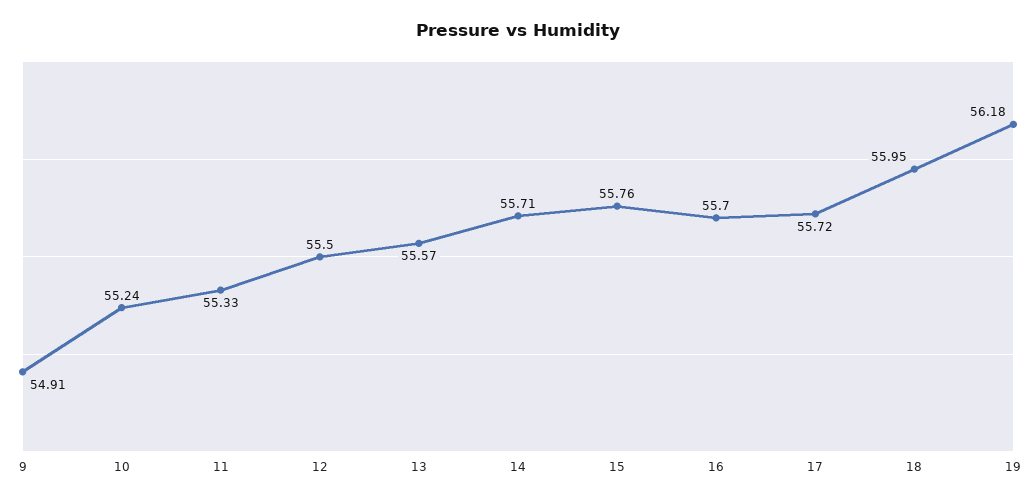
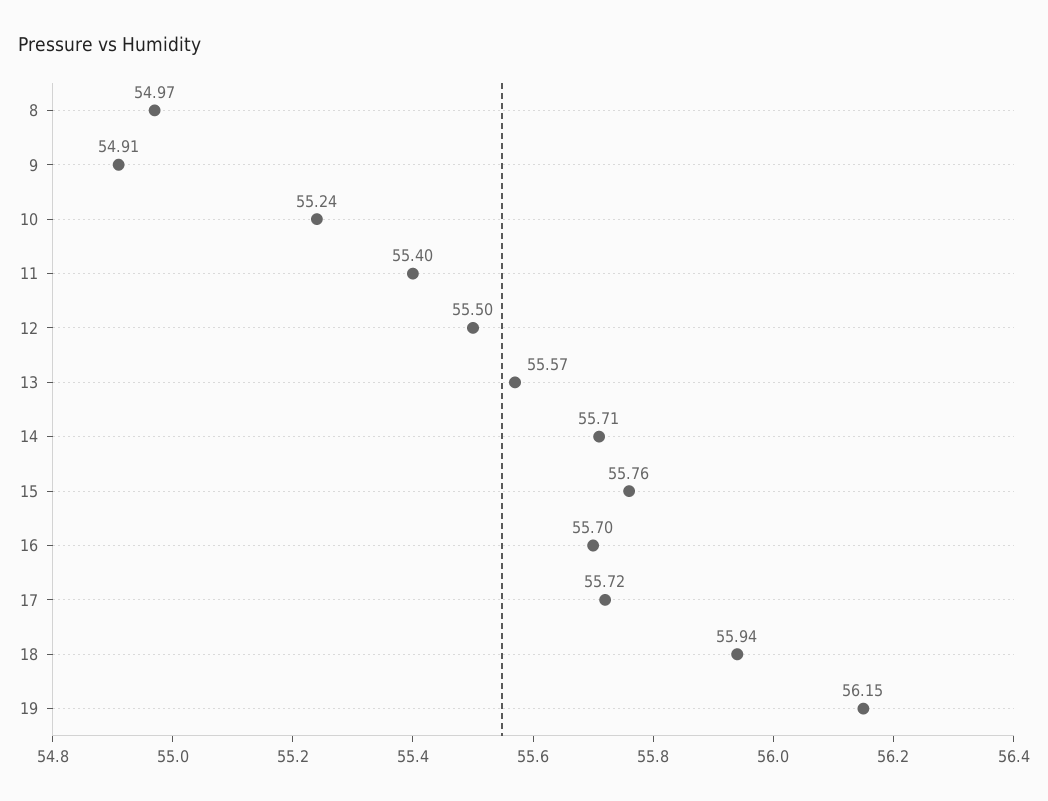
  {
    "9": 54.91,
    "10": 55.24,
-   "11": 55.33,
+   "11": 55.4,
    "12": 55.5,
    "13": 55.57,
    "14": 55.71,
    "15": 55.76,
    "16": 55.7,
    "17": 55.72,
-   "18": 55.95,
+   "18": 55.94,
-   "19": 56.18
+   "19": 56.15,
+   "8": 54.97
  }

